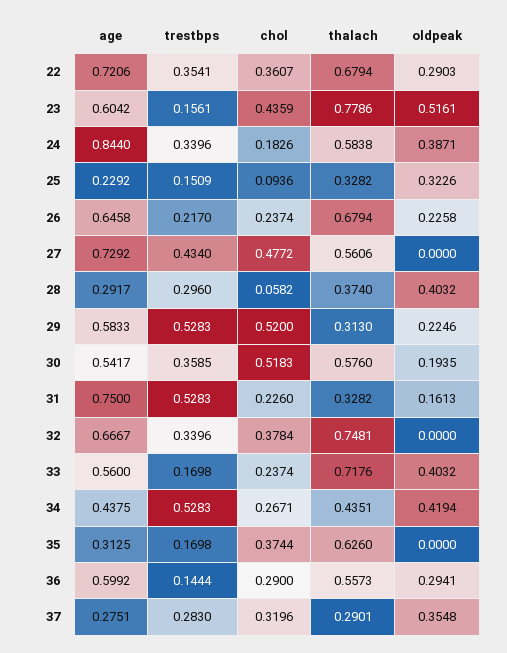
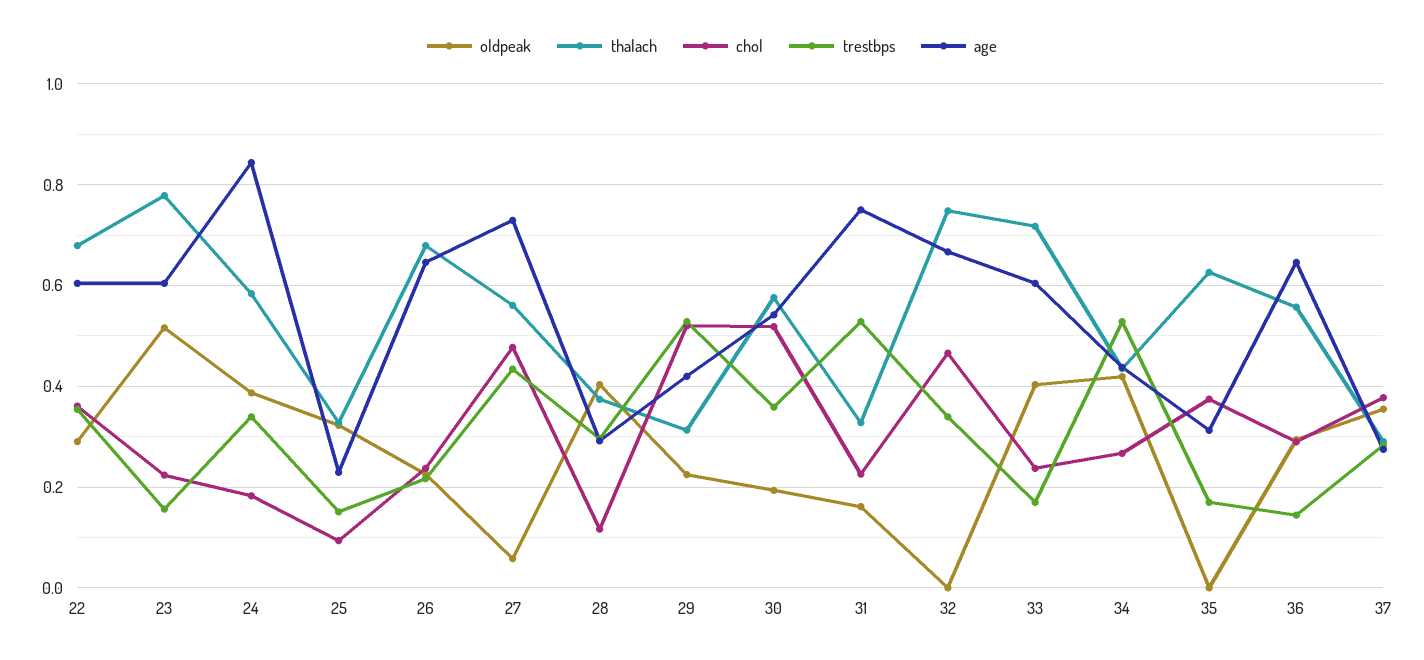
  {
    "age": {
-     "22": 0.7206,
+     "22": 0.6,
      "23": 0.6042,
      "24": 0.844,
      "25": 0.2292,
      "26": 0.6458,
      "27": 0.7292,
      "28": 0.2917,
-     "29": 0.5833,
+     "29": 0.42,
      "30": 0.5417,
      "31": 0.75,
      "32": 0.6667,
-     "33": 0.56,
+     "33": 0.6,
      "34": 0.4375,
      "35": 0.3125,
-     "36": 0.5992,
+     "36": 0.64,
      "37": 0.2751
    },
    "trestbps": {
      "22": 0.3541,
      "23": 0.1561,
      "24": 0.3396,
      "25": 0.1509,
      "26": 0.217,
      "27": 0.434,
      "28": 0.296,
      "29": 0.5283,
      "30": 0.3585,
      "31": 0.5283,
      "32": 0.3396,
      "33": 0.1698,
      "34": 0.5283,
      "35": 0.1698,
      "36": 0.1444,
      "37": 0.283
    },
    "chol": {
      "22": 0.3607,
-     "23": 0.4359,
+     "23": 0.22,
      "24": 0.1826,
      "25": 0.0936,
      "26": 0.2374,
      "27": 0.4772,
-     "28": 0.0582,
+     "28": 0.12,
      "29": 0.52,
      "30": 0.5183,
      "31": 0.226,
-     "32": 0.3784,
+     "32": 0.46,
      "33": 0.2374,
      "34": 0.2671,
      "35": 0.3744,
      "36": 0.29,
-     "37": 0.3196
+     "37": 0.38
    },
    "thalach": {
      "22": 0.6794,
      "23": 0.7786,
      "24": 0.5838,
      "25": 0.3282,
      "26": 0.6794,
      "27": 0.5606,
      "28": 0.374,
      "29": 0.313,
      "30": 0.576,
      "31": 0.3282,
      "32": 0.7481,
      "33": 0.7176,
      "34": 0.4351,
      "35": 0.626,
      "36": 0.5573,
      "37": 0.2901
    },
    "oldpeak": {
      "22": 0.2903,
      "23": 0.5161,
      "24": 0.3871,
      "25": 0.3226,
      "26": 0.2258,
-     "27": 0,
+     "27": 0.06,
      "28": 0.4032,
      "29": 0.2246,
      "30": 0.1935,
      "31": 0.1613,
      "32": 0,
      "33": 0.4032,
      "34": 0.4194,
      "35": 0,
      "36": 0.2941,
      "37": 0.3548
    }
  }

